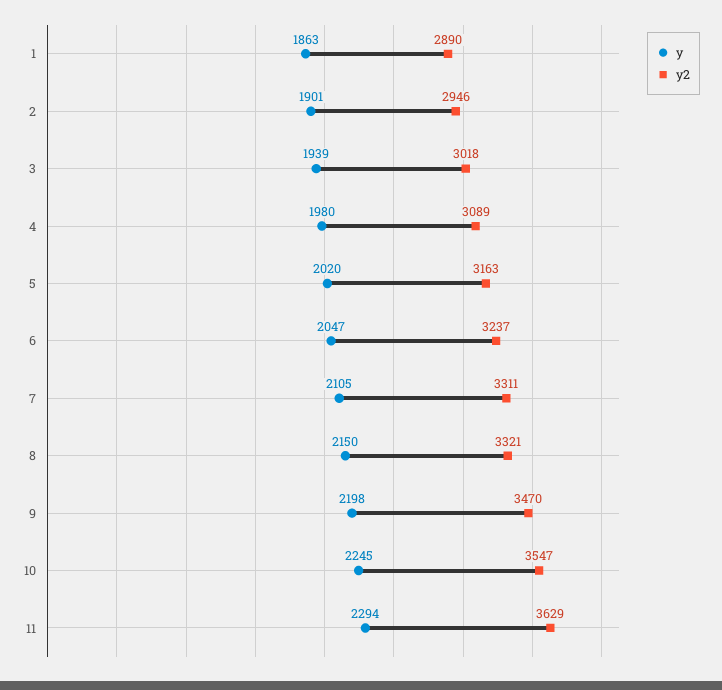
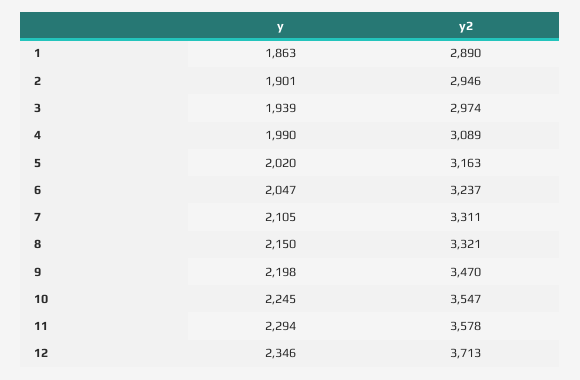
  {
    "y": {
      "1": 1863,
      "2": 1901,
      "3": 1939,
-     "4": 1980,
+     "4": 1990,
      "5": 2020,
      "6": 2047,
      "7": 2105,
      "8": 2150,
      "9": 2198,
      "10": 2245,
-     "11": 2294
+     "11": 2294,
+     "12": 2346
    },
    "y2": {
      "1": 2890,
      "2": 2946,
-     "3": 3018,
+     "3": 2974,
      "4": 3089,
      "5": 3163,
      "6": 3237,
      "7": 3311,
      "8": 3321,
      "9": 3470,
      "10": 3547,
-     "11": 3629
+     "11": 3578,
+     "12": 3713
    }
  }

